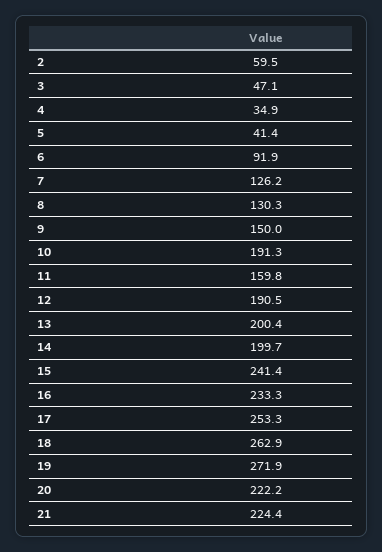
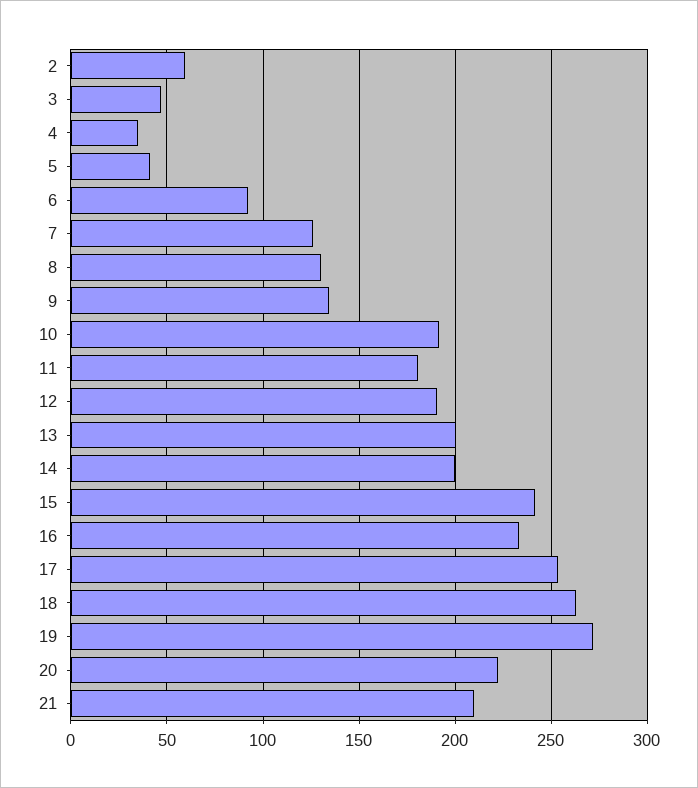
  {
    "2": 59.5,
    "3": 47.1,
    "4": 34.9,
    "5": 41.4,
    "6": 91.9,
    "7": 126.2,
    "8": 130.3,
-   "9": 150,
+   "9": 135,
    "10": 191.3,
-   "11": 159.8,
+   "11": 180,
    "12": 190.5,
    "13": 200.4,
    "14": 199.7,
    "15": 241.4,
    "16": 233.3,
    "17": 253.3,
    "18": 262.9,
    "19": 271.9,
    "20": 222.2,
-   "21": 224.4
+   "21": 210
  }

